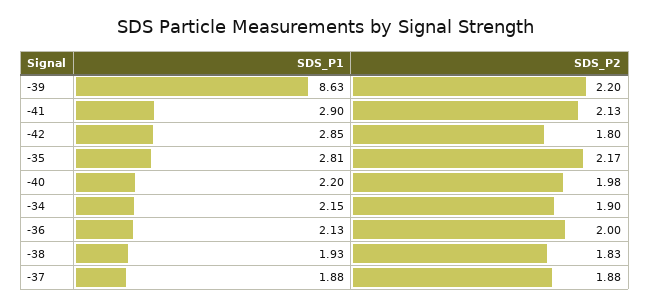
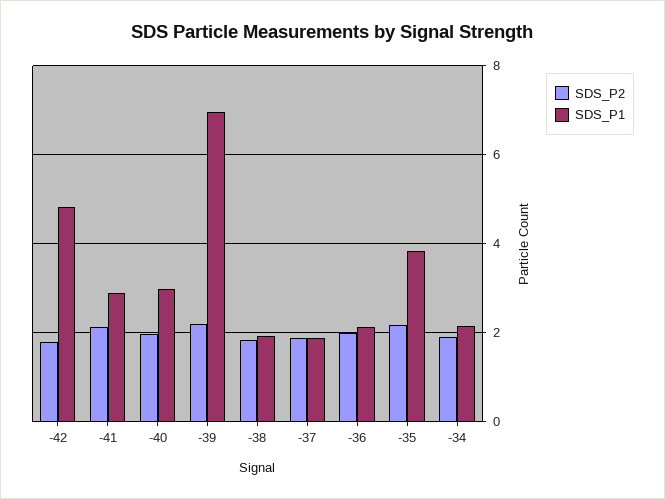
  {
    "SDS_P1": {
-     "-39": 8.63,
+     "-39": 7,
      "-41": 2.9,
-     "-42": 2.85,
+     "-42": 4.8,
-     "-35": 2.81,
+     "-35": 3.8,
-     "-40": 2.2,
+     "-40": 3,
      "-34": 2.15,
      "-36": 2.13,
      "-38": 1.93,
      "-37": 1.88
    },
    "SDS_P2": {
      "-39": 2.2,
      "-41": 2.13,
      "-42": 1.8,
      "-35": 2.17,
      "-40": 1.98,
      "-34": 1.9,
      "-36": 2,
      "-38": 1.83,
      "-37": 1.88
    }
  }

